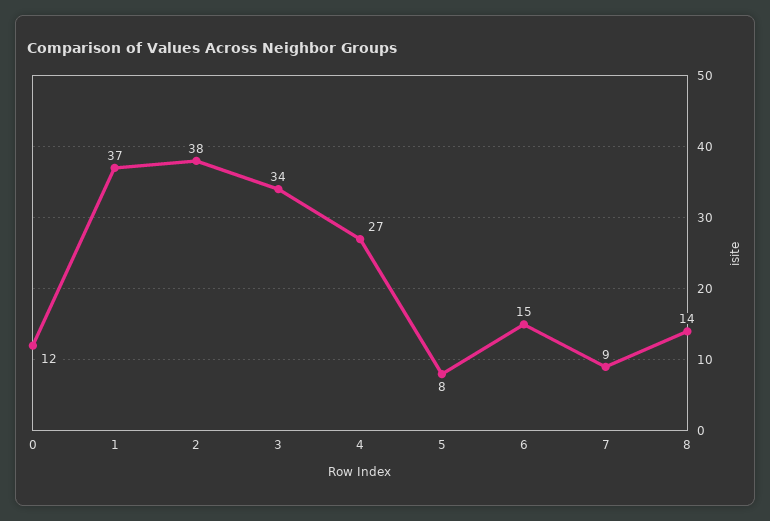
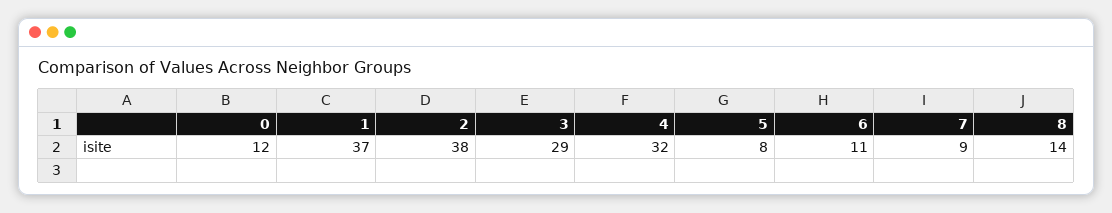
  {
    "0": 12,
    "1": 37,
    "2": 38,
-   "3": 34,
+   "3": 29,
-   "4": 27,
+   "4": 32,
    "5": 8,
-   "6": 15,
+   "6": 11,
    "7": 9,
    "8": 14
  }

